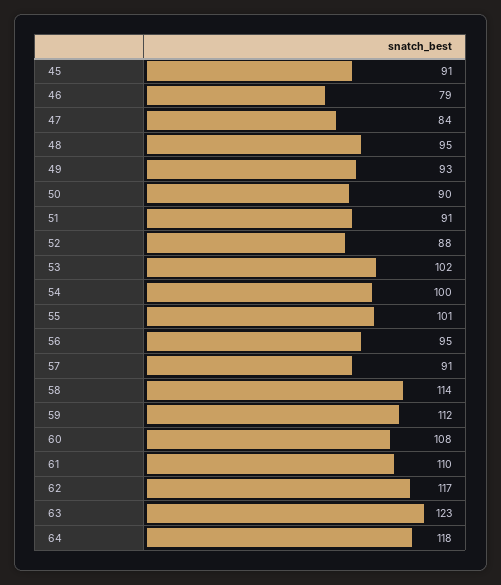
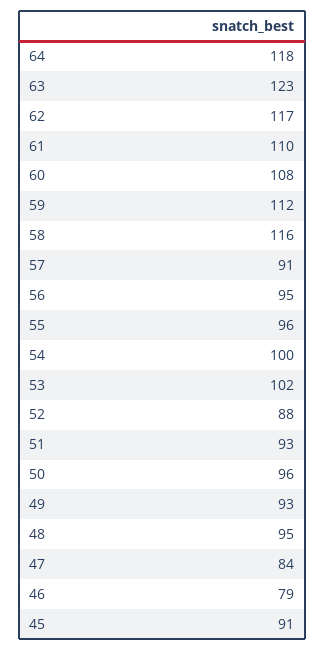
  {
    "45": 91,
    "46": 79,
    "47": 84,
    "48": 95,
    "49": 93,
-   "50": 90,
+   "50": 96,
-   "51": 91,
+   "51": 93,
    "52": 88,
    "53": 102,
    "54": 100,
-   "55": 101,
+   "55": 96,
    "56": 95,
    "57": 91,
-   "58": 114,
+   "58": 116,
    "59": 112,
    "60": 108,
    "61": 110,
    "62": 117,
    "63": 123,
    "64": 118
  }

